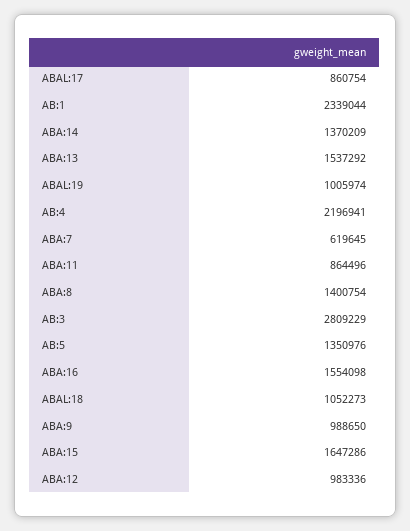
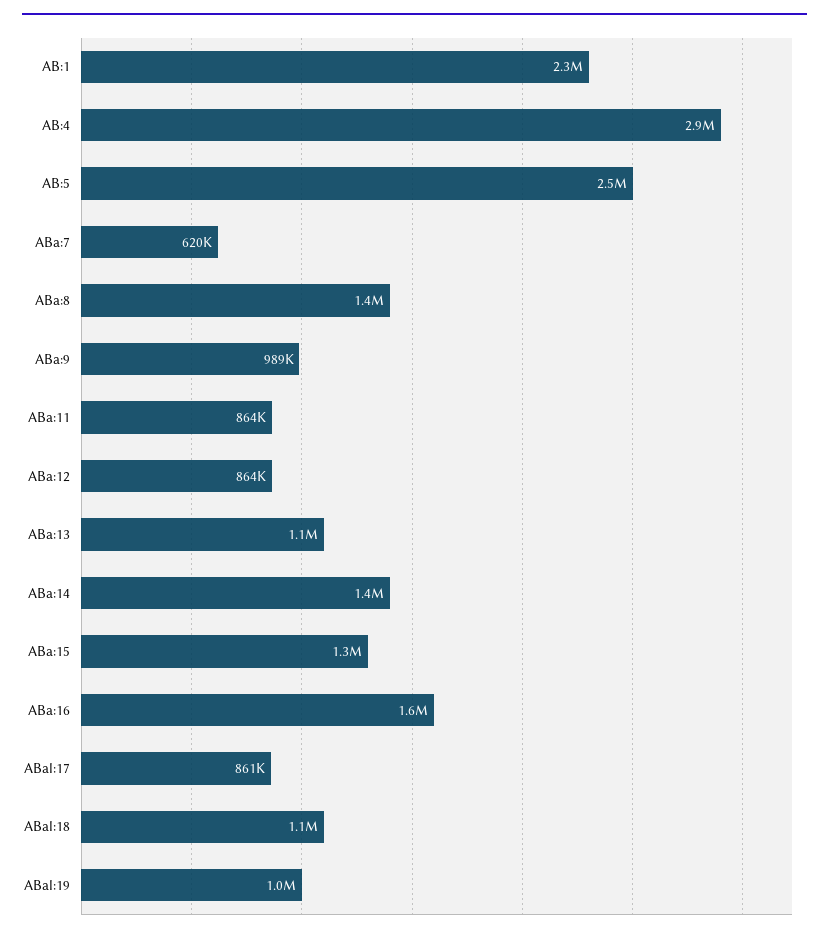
  {
    "ABAL:17": 860754,
    "AB:1": 2339044,
    "ABA:14": 1370209,
-   "ABA:13": 1537292,
+   "ABA:13": 1100000,
    "ABAL:19": 1005974,
-   "AB:4": 2196941,
+   "AB:4": 2900000,
    "ABA:7": 619645,
    "ABA:11": 864496,
    "ABA:8": 1400754,
-   "AB:3": 2809229,
-   "AB:5": 1350976,
+   "AB:5": 2500000,
    "ABA:16": 1554098,
    "ABAL:18": 1052273,
    "ABA:9": 988650,
-   "ABA:15": 1647286,
+   "ABA:15": 1300000,
-   "ABA:12": 983336
+   "ABA:12": 864000
  }

